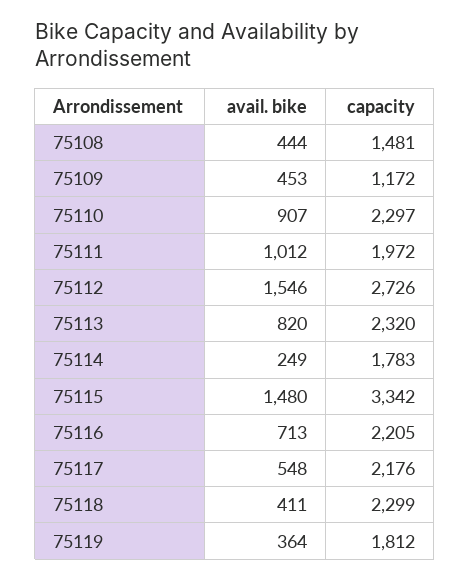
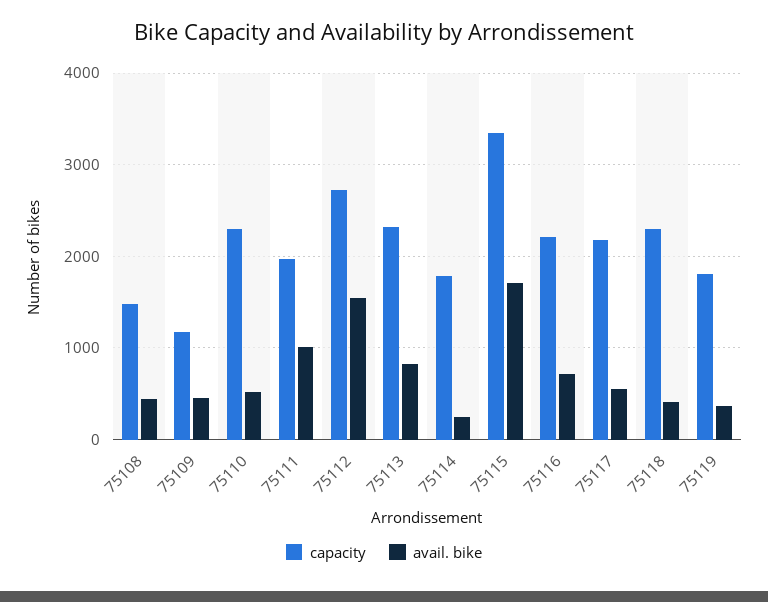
  {
    "avail. bike": {
      "75108": 444,
      "75109": 453,
-     "75110": 907,
+     "75110": 500,
      "75111": 1012,
      "75112": 1546,
      "75113": 820,
      "75114": 249,
-     "75115": 1480,
+     "75115": 1700,
      "75116": 713,
      "75117": 548,
      "75118": 411,
      "75119": 364
    },
    "capacity": {
      "75108": 1481,
      "75109": 1172,
      "75110": 2297,
      "75111": 1972,
      "75112": 2726,
      "75113": 2320,
      "75114": 1783,
      "75115": 3342,
      "75116": 2205,
      "75117": 2176,
      "75118": 2299,
      "75119": 1812
    }
  }

